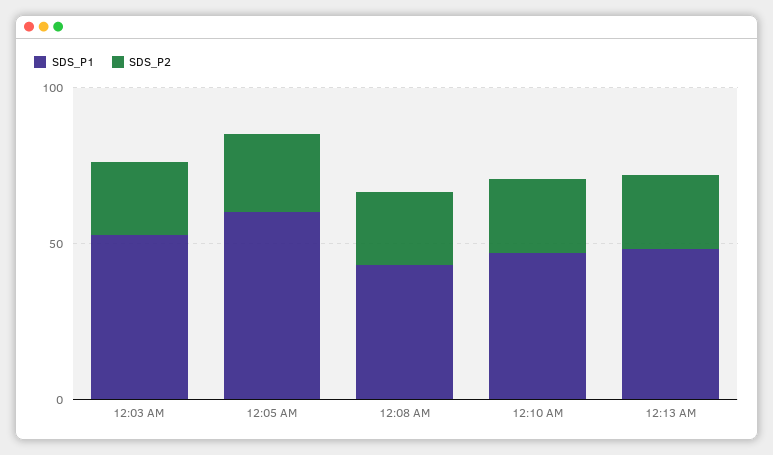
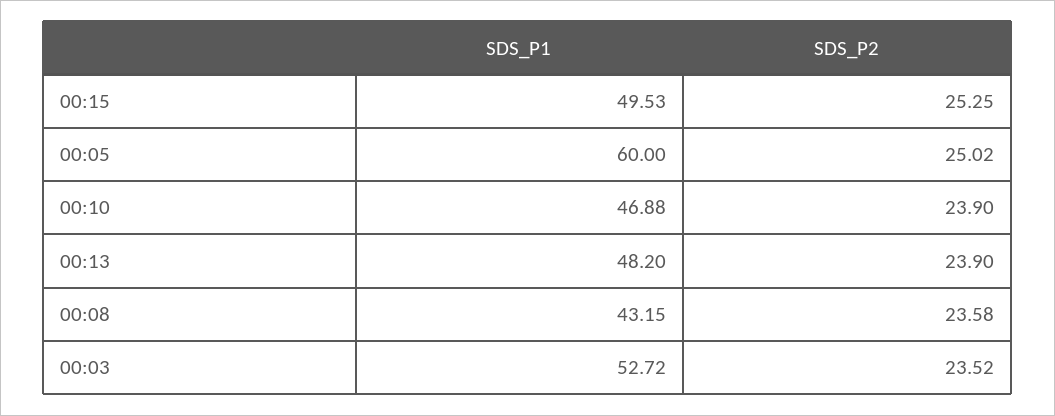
  {
    "SDS_P1": {
      "12:03 AM": 52.72,
      "12:05 AM": 60,
      "12:08 AM": 43.15,
      "12:10 AM": 46.88,
-     "12:13 AM": 48.2
+     "12:13 AM": 48.2,
+     "00:15": 49.53
    },
    "SDS_P2": {
      "12:03 AM": 23.52,
      "12:05 AM": 25.02,
      "12:08 AM": 23.58,
      "12:10 AM": 23.9,
-     "12:13 AM": 23.9
+     "12:13 AM": 23.9,
+     "00:15": 25.25
    }
  }

